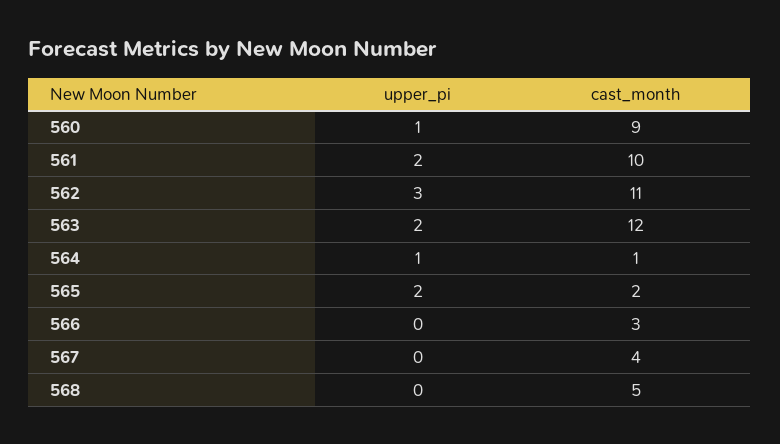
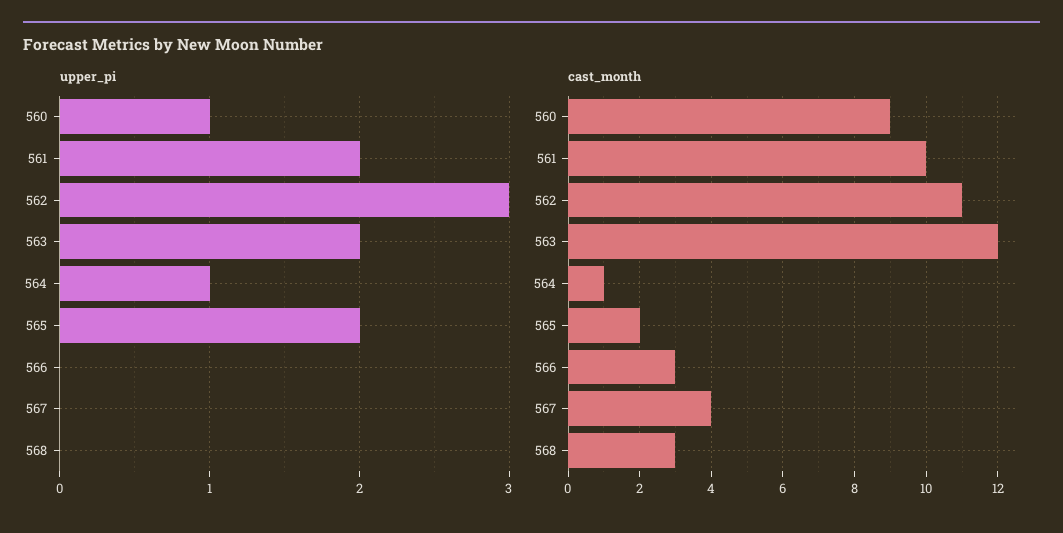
  {
    "upper_pi": {
      "560": 1,
      "561": 2,
      "562": 3,
      "563": 2,
      "564": 1,
      "565": 2,
      "566": 0,
      "567": 0,
      "568": 0
    },
    "cast_month": {
      "560": 9,
      "561": 10,
      "562": 11,
      "563": 12,
      "564": 1,
      "565": 2,
      "566": 3,
      "567": 4,
-     "568": 5
+     "568": 3
    }
  }

